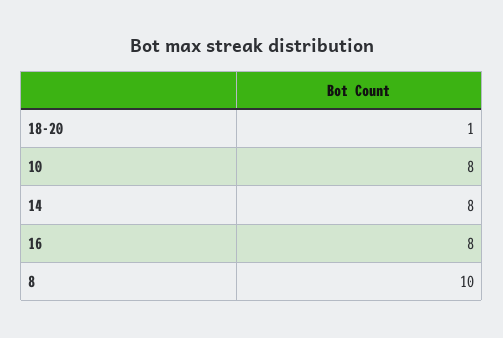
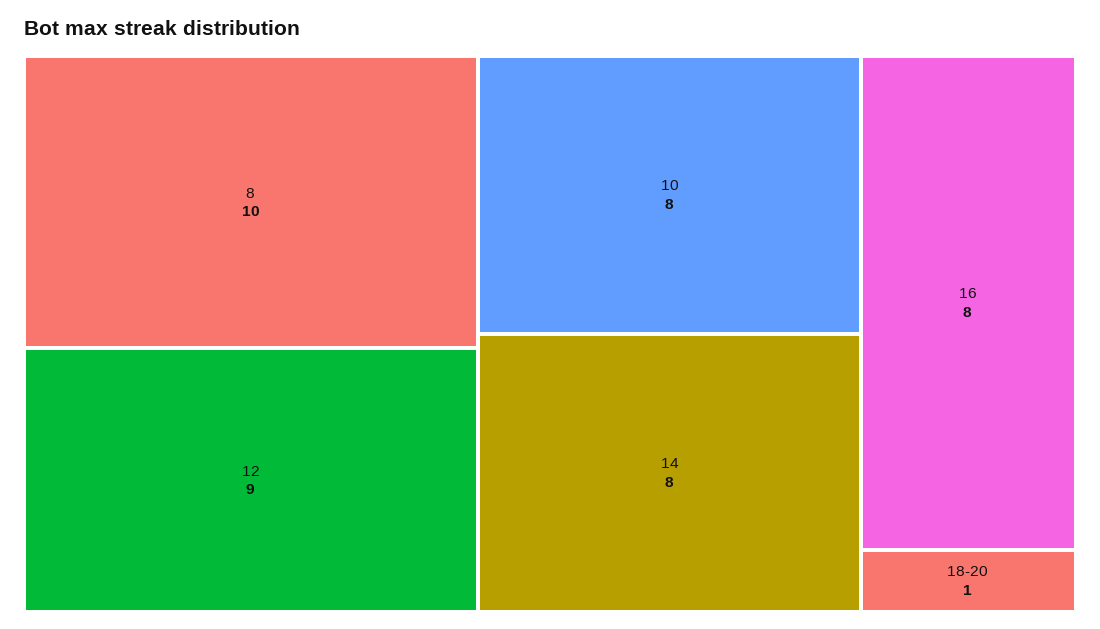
  {
    "18-20": 1,
    "10": 8,
    "14": 8,
    "16": 8,
-   "8": 10
+   "8": 10,
+   "12": 9
  }

